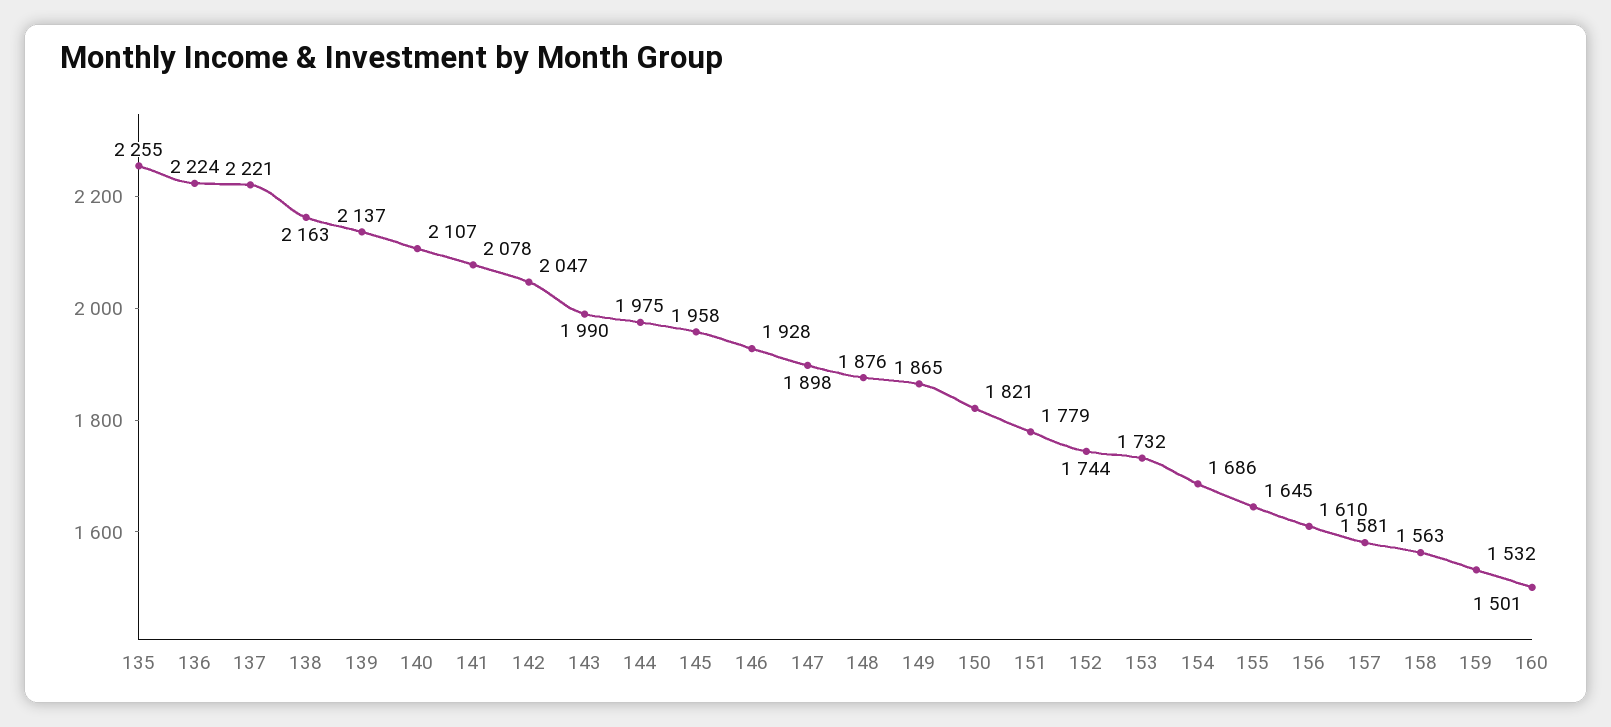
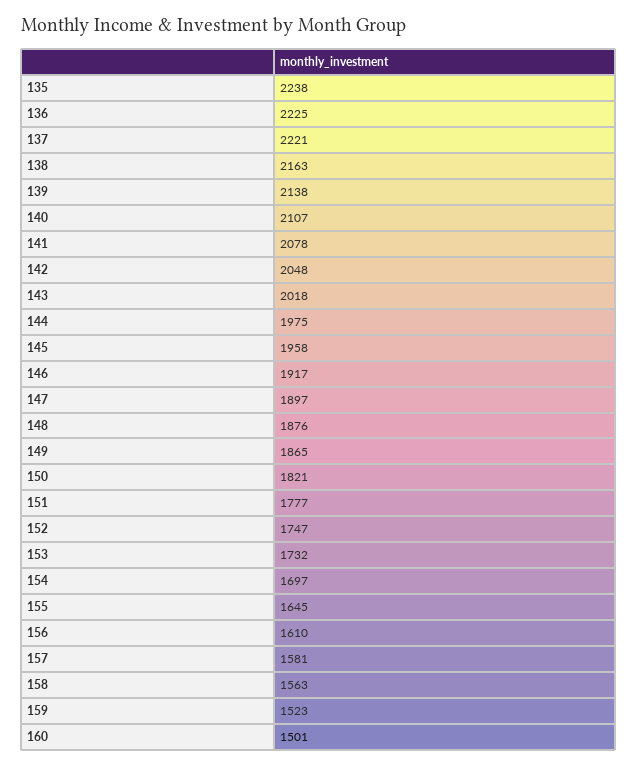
  {
-   "135": 2255,
+   "135": 2238,
-   "136": 2224,
+   "136": 2225,
    "137": 2221,
    "138": 2163,
-   "139": 2137,
+   "139": 2138,
    "140": 2107,
    "141": 2078,
-   "142": 2047,
+   "142": 2048,
-   "143": 1990,
+   "143": 2018,
    "144": 1975,
    "145": 1958,
-   "146": 1928,
+   "146": 1917,
-   "147": 1898,
+   "147": 1897,
    "148": 1876,
    "149": 1865,
    "150": 1821,
-   "151": 1779,
+   "151": 1777,
-   "152": 1744,
+   "152": 1747,
    "153": 1732,
-   "154": 1686,
+   "154": 1697,
    "155": 1645,
    "156": 1610,
    "157": 1581,
    "158": 1563,
-   "159": 1532,
+   "159": 1523,
    "160": 1501
  }

